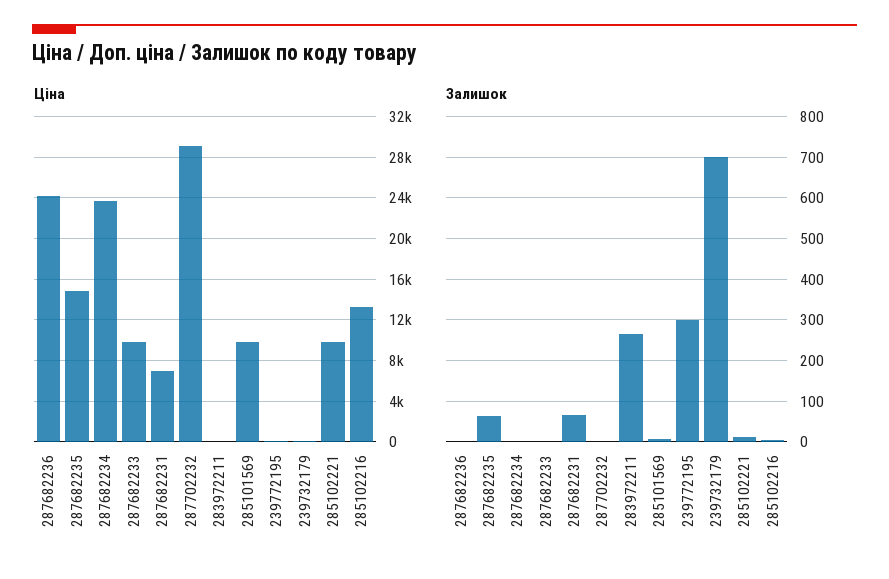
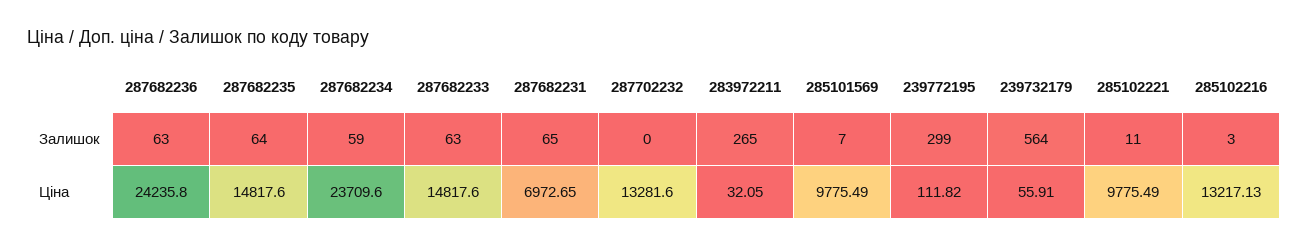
  {
    "Ціна": {
      "287682236": 24235.8,
      "287682235": 14817.6,
      "287682234": 23709.6,
-     "287682233": 10000,
+     "287682233": 14817.6,
      "287682231": 6972.65,
-     "287702232": 29000,
+     "287702232": 13281.6,
      "283972211": 32.05,
      "285101569": 9775.49,
      "239772195": 111.82,
      "239732179": 55.91,
      "285102221": 9775.49,
      "285102216": 13217.13
    },
    "Залишок": {
-     "287682236": 0,
+     "287682236": 63,
      "287682235": 64,
-     "287682234": 0,
+     "287682234": 59,
-     "287682233": 0,
+     "287682233": 63,
      "287682231": 65,
      "287702232": 0,
      "283972211": 265,
      "285101569": 7,
      "239772195": 299,
-     "239732179": 700,
+     "239732179": 564,
      "285102221": 11,
      "285102216": 3
    }
  }

